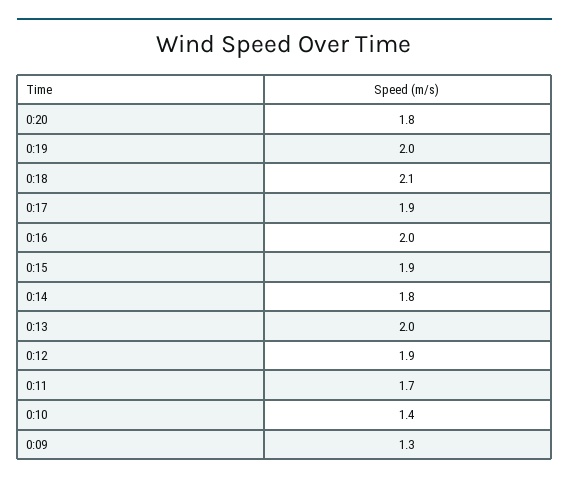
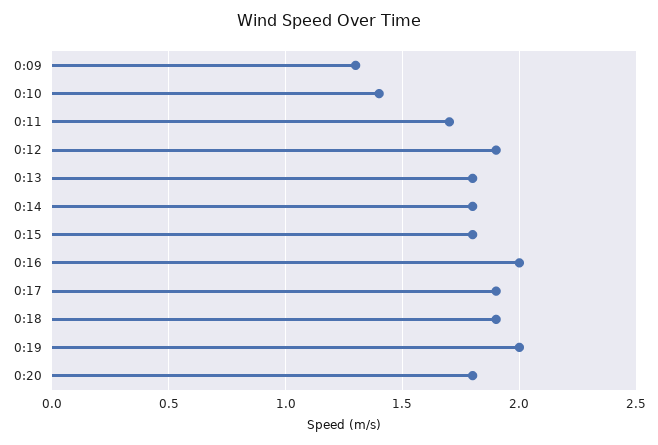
  {
    "0:20": 1.8,
    "0:19": 2,
-   "0:18": 2.1,
+   "0:18": 1.9,
    "0:17": 1.9,
    "0:16": 2,
-   "0:15": 1.9,
+   "0:15": 1.8,
    "0:14": 1.8,
-   "0:13": 2,
+   "0:13": 1.8,
    "0:12": 1.9,
    "0:11": 1.7,
    "0:10": 1.4,
    "0:09": 1.3
  }

